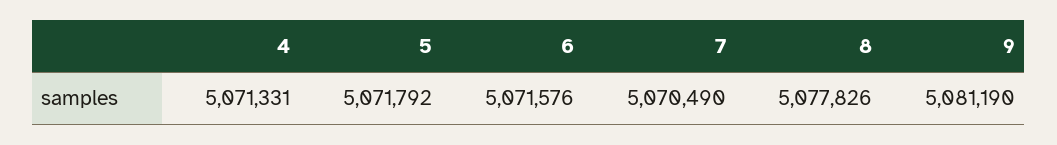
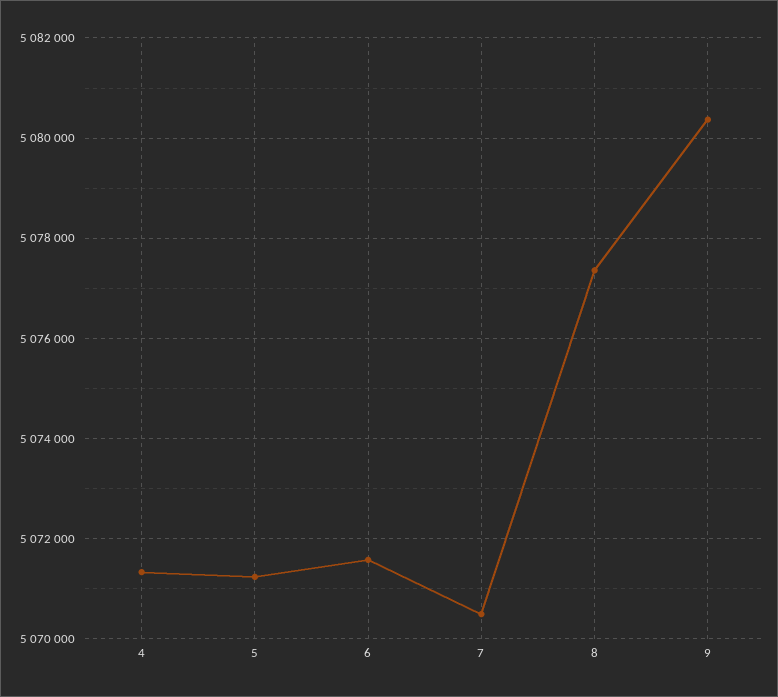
  {
    "4": 5071331,
-   "5": 5071792,
+   "5": 5071200,
    "6": 5071576,
    "7": 5070490,
-   "8": 5077826,
+   "8": 5077400,
-   "9": 5081190
+   "9": 5080400
  }

